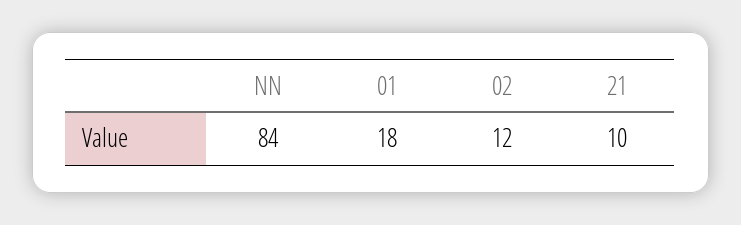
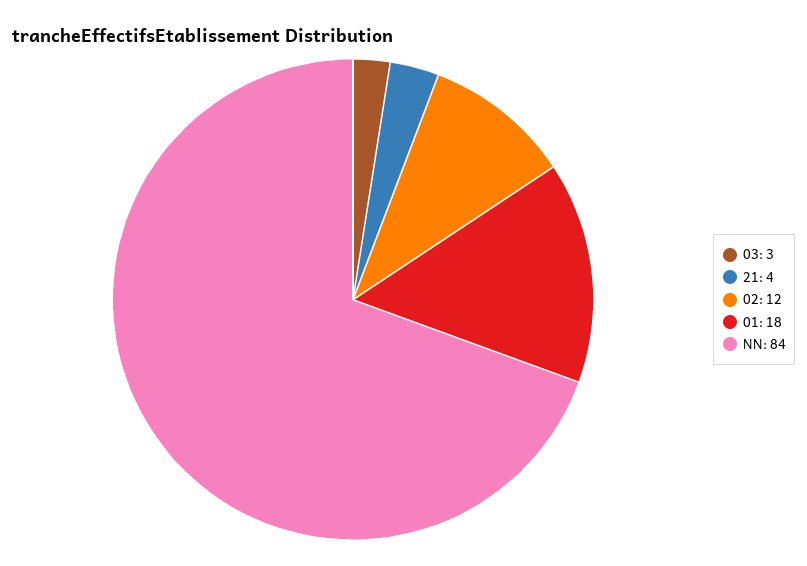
  {
    "NN": 84,
    "01": 18,
    "02": 12,
-   "21": 10
+   "21": 4,
+   "03": 3
  }

